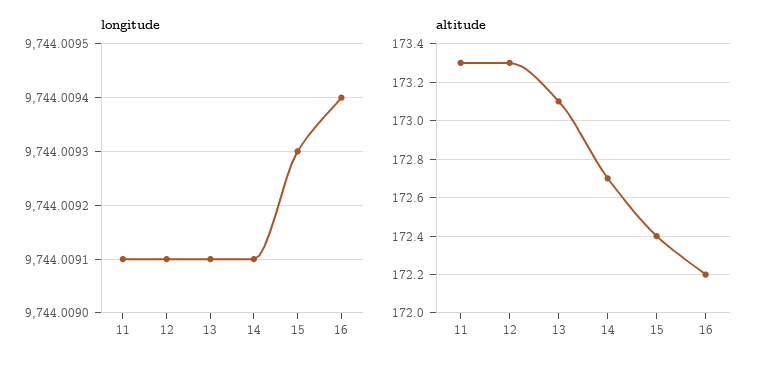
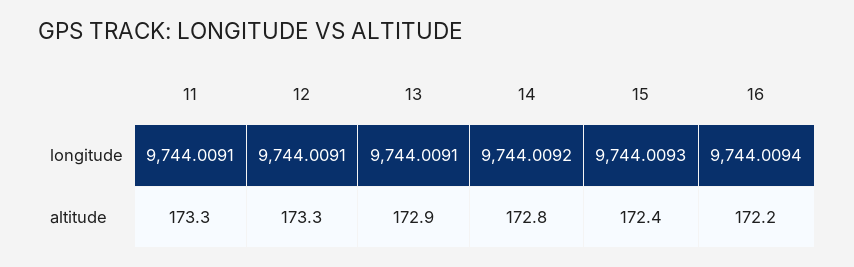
  {
    "longitude": {
      "11": 9744.0091,
      "12": 9744.0091,
      "13": 9744.0091,
-     "14": 9744.0091,
+     "14": 9744.0092,
      "15": 9744.0093,
      "16": 9744.0094
    },
    "altitude": {
      "11": 173.3,
      "12": 173.3,
-     "13": 173.1,
+     "13": 172.9,
-     "14": 172.7,
+     "14": 172.8,
      "15": 172.4,
      "16": 172.2
    }
  }

